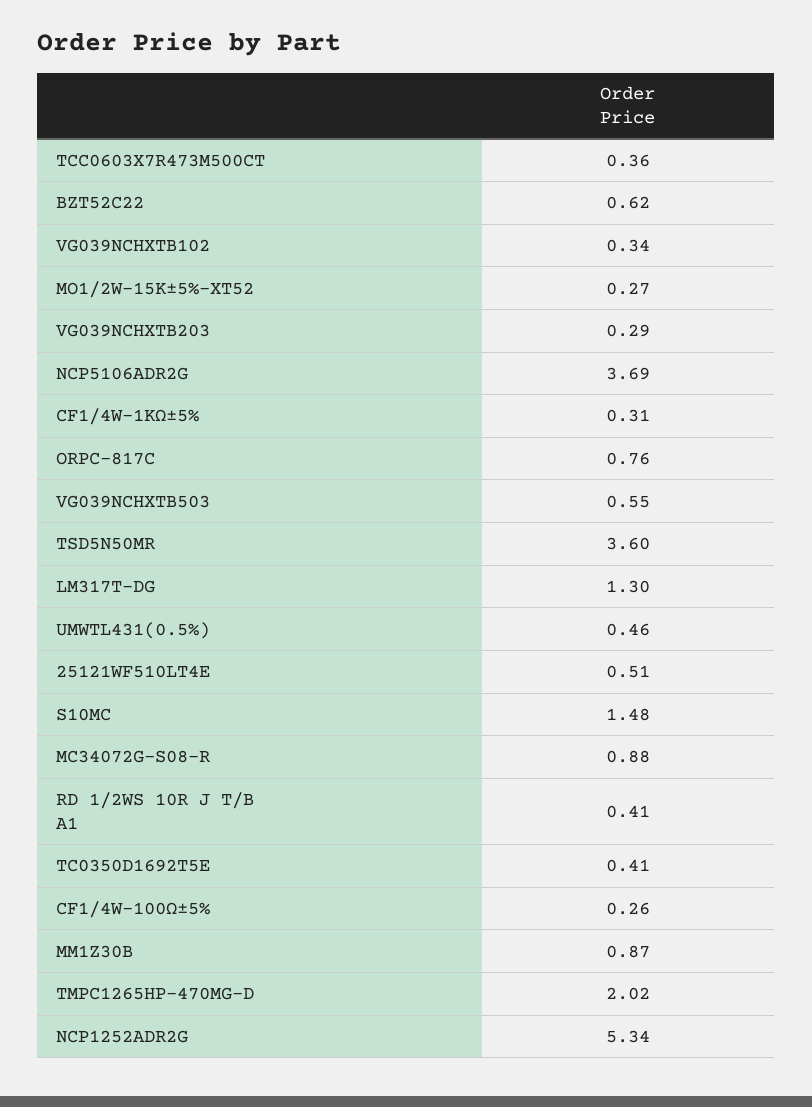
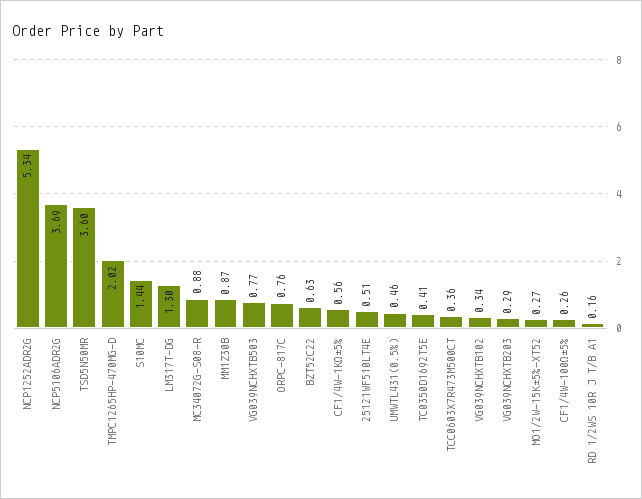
  {
    "TCC0603X7R473M500CT": 0.36,
-   "BZT52C22": 0.62,
+   "BZT52C22": 0.63,
    "VG039NCHXTB102": 0.34,
    "MO1/2W-15K±5%-XT52": 0.27,
    "VG039NCHXTB203": 0.29,
    "NCP5106ADR2G": 3.69,
-   "CF1/4W-1KΩ±5%": 0.31,
+   "CF1/4W-1KΩ±5%": 0.56,
    "ORPC-817C": 0.76,
-   "VG039NCHXTB503": 0.55,
+   "VG039NCHXTB503": 0.77,
    "TSD5N50MR": 3.6,
    "LM317T-DG": 1.3,
    "UMWTL431(0.5%)": 0.46,
    "25121WF510LT4E": 0.51,
-   "S10MC": 1.48,
+   "S10MC": 1.44,
    "MC34072G-S08-R": 0.88,
-   "RD 1/2WS 10R J T/B A1": 0.41,
+   "RD 1/2WS 10R J T/B A1": 0.16,
    "TC0350D1692T5E": 0.41,
    "CF1/4W-100Ω±5%": 0.26,
    "MM1Z30B": 0.87,
    "TMPC1265HP-470MG-D": 2.02,
    "NCP1252ADR2G": 5.34
  }

